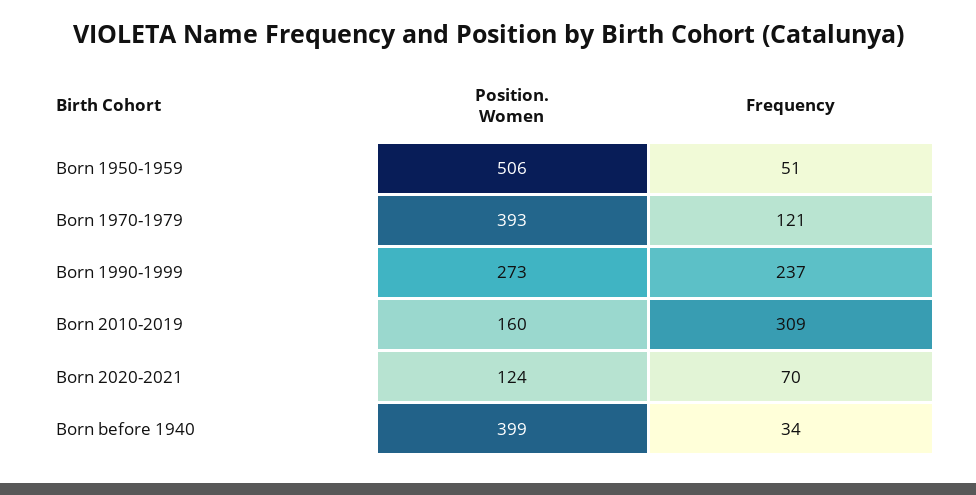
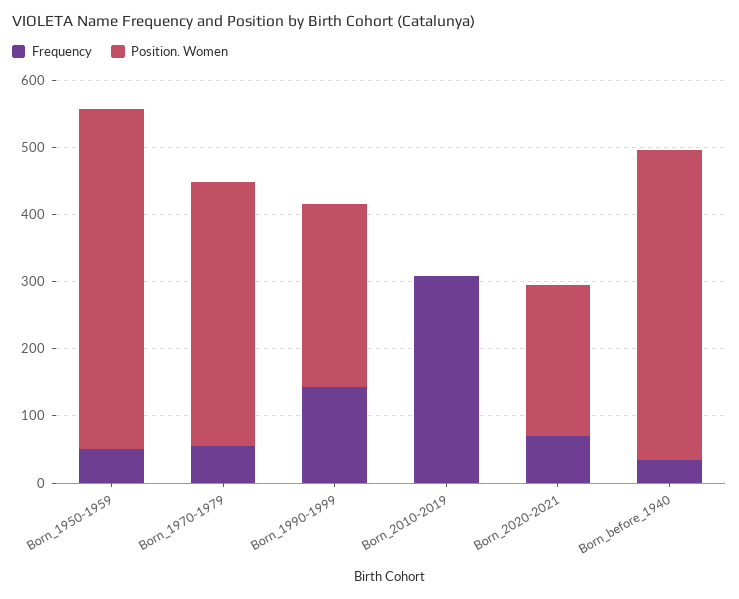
  {
    "Position. Women": {
      "Born 1950-1959": 506,
      "Born 1970-1979": 393,
      "Born 1990-1999": 273,
-     "Born 2010-2019": 160,
+     "Born 2010-2019": 0,
-     "Born 2020-2021": 124,
+     "Born 2020-2021": 220,
-     "Born before 1940": 399
+     "Born before 1940": 460
    },
    "Frequency": {
      "Born 1950-1959": 51,
-     "Born 1970-1979": 121,
+     "Born 1970-1979": 60,
-     "Born 1990-1999": 237,
+     "Born 1990-1999": 140,
      "Born 2010-2019": 309,
      "Born 2020-2021": 70,
      "Born before 1940": 34
    }
  }

